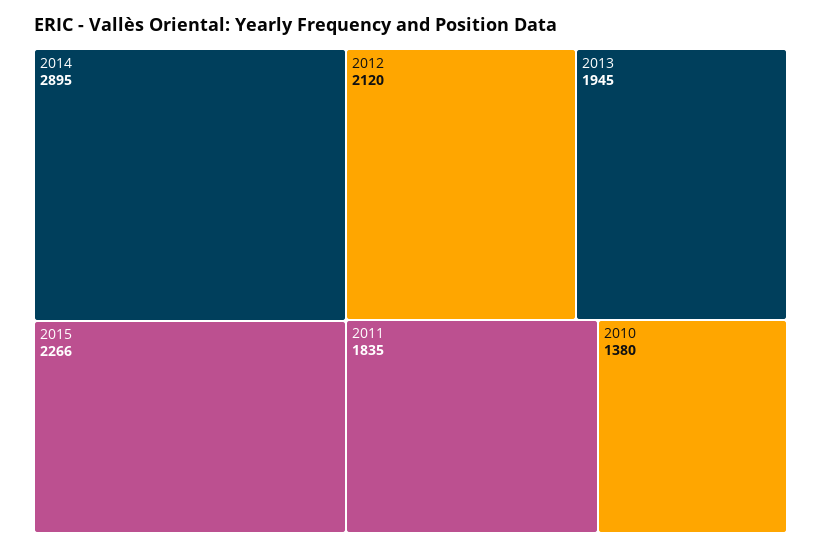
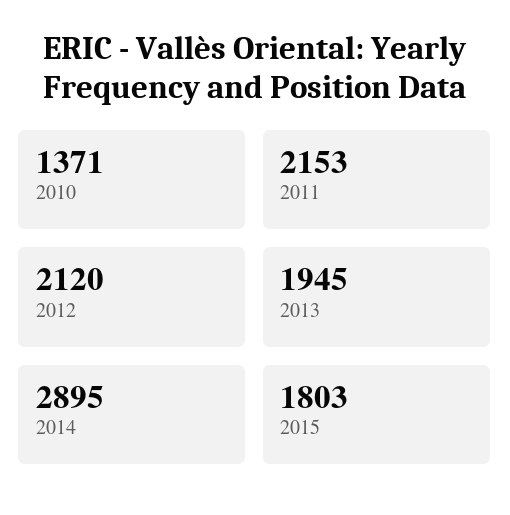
  {
    "2014": 2895,
-   "2015": 2266,
+   "2015": 1803,
    "2012": 2120,
    "2013": 1945,
-   "2011": 1835,
+   "2011": 2153,
-   "2010": 1380
+   "2010": 1371
  }

